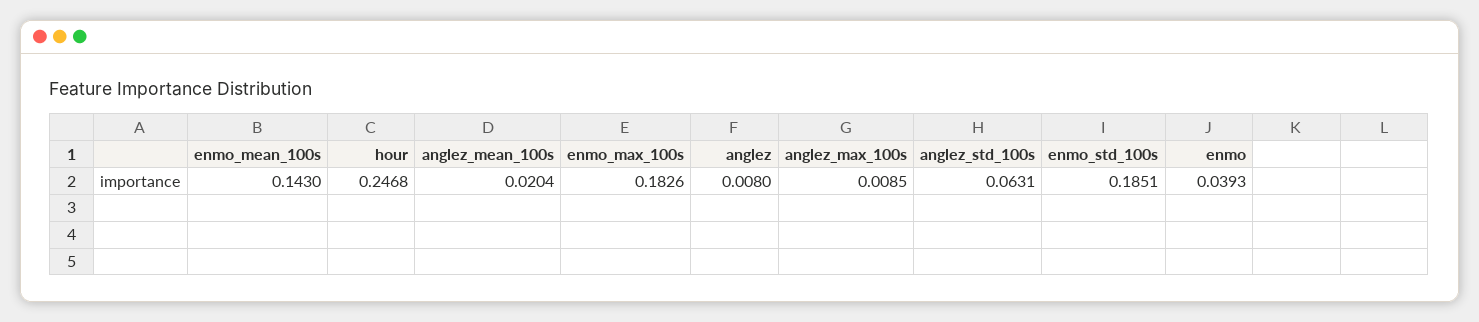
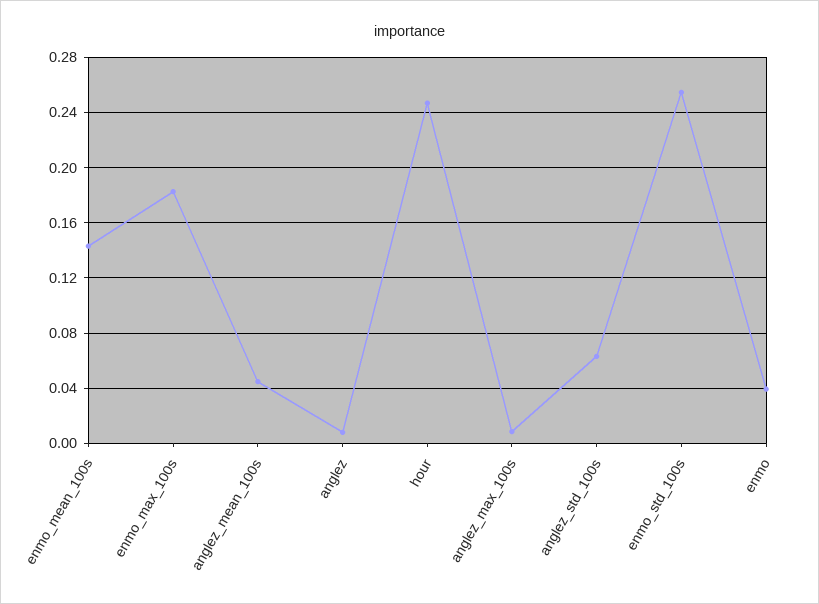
  {
    "enmo_mean_100s": 0.143,
    "hour": 0.2468,
-   "anglez_mean_100s": 0.0204,
+   "anglez_mean_100s": 0.045,
    "enmo_max_100s": 0.1826,
    "anglez": 0.008,
    "anglez_max_100s": 0.0085,
    "anglez_std_100s": 0.0631,
-   "enmo_std_100s": 0.1851,
+   "enmo_std_100s": 0.255,
    "enmo": 0.0393
  }

